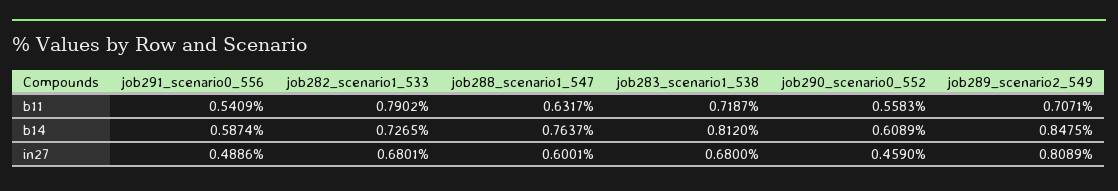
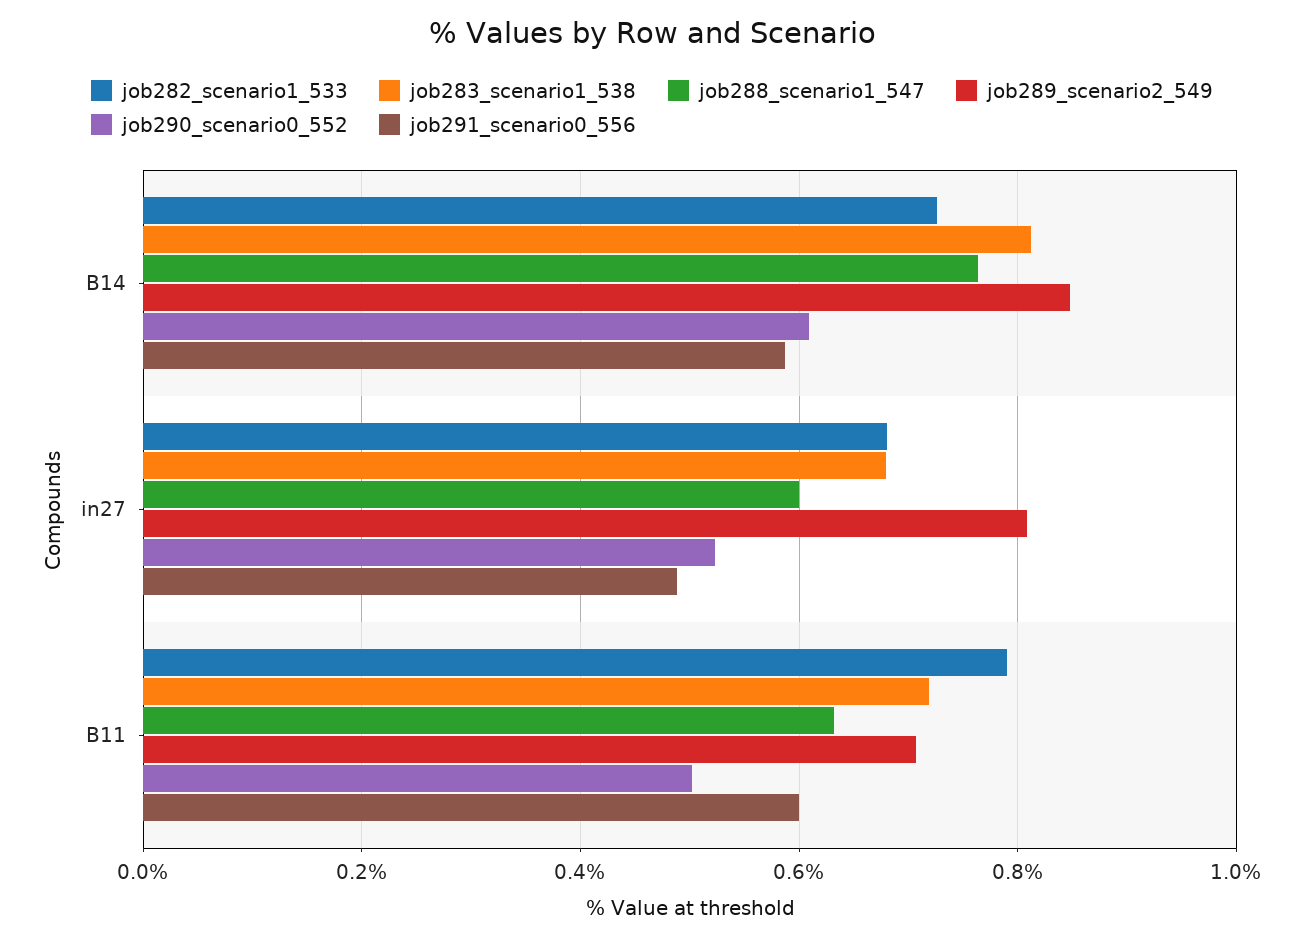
  {
    "job291_scenario0_556": {
-     "b11": 0.5409,
+     "b11": 0.6,
      "b14": 0.5874,
      "in27": 0.4886
    },
    "job282_scenario1_533": {
      "b11": 0.7902,
      "b14": 0.7265,
      "in27": 0.6801
    },
    "job288_scenario1_547": {
      "b11": 0.6317,
      "b14": 0.7637,
      "in27": 0.6001
    },
    "job283_scenario1_538": {
      "b11": 0.7187,
      "b14": 0.812,
      "in27": 0.68
    },
    "job290_scenario0_552": {
-     "b11": 0.5583,
+     "b11": 0.5,
      "b14": 0.6089,
-     "in27": 0.459
+     "in27": 0.52
    },
    "job289_scenario2_549": {
      "b11": 0.7071,
      "b14": 0.8475,
      "in27": 0.8089
    }
  }

